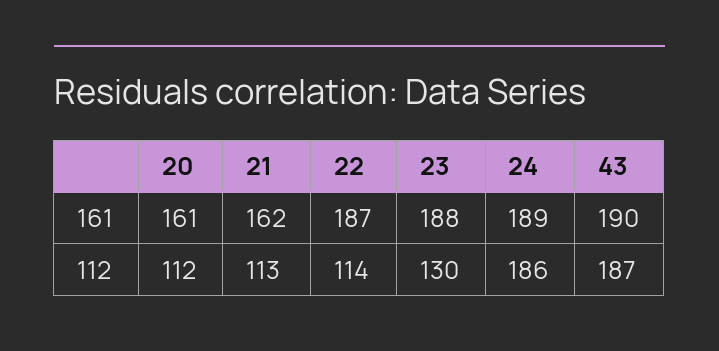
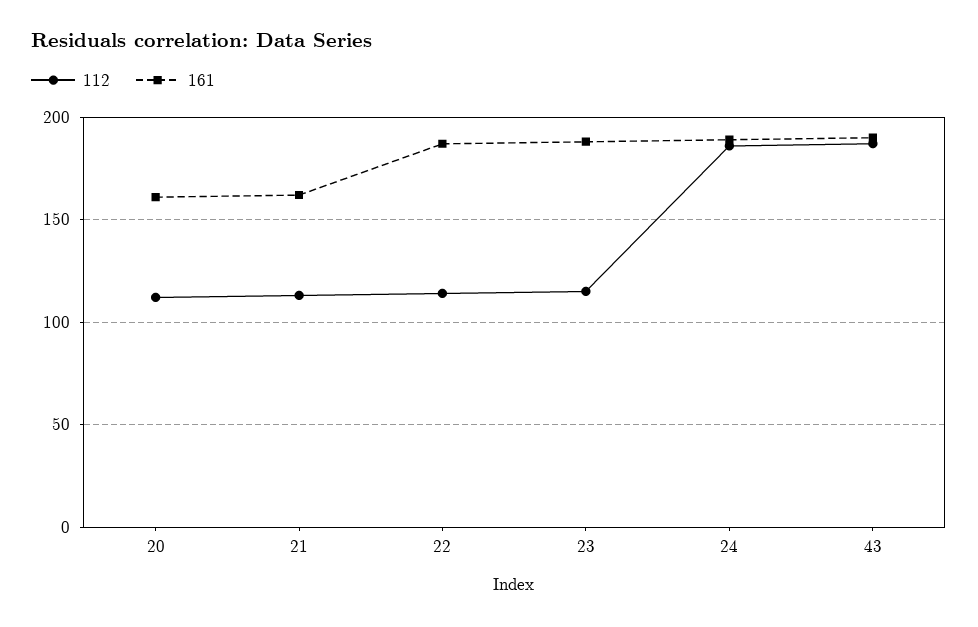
  {
    "161": {
      "20": 161,
      "21": 162,
      "22": 187,
      "23": 188,
      "24": 189,
      "43": 190
    },
    "112": {
      "20": 112,
      "21": 113,
      "22": 114,
-     "23": 130,
+     "23": 115,
      "24": 186,
      "43": 187
    }
  }

